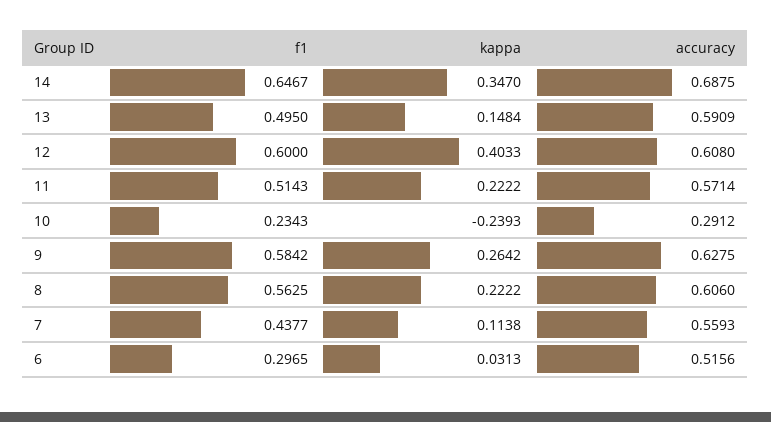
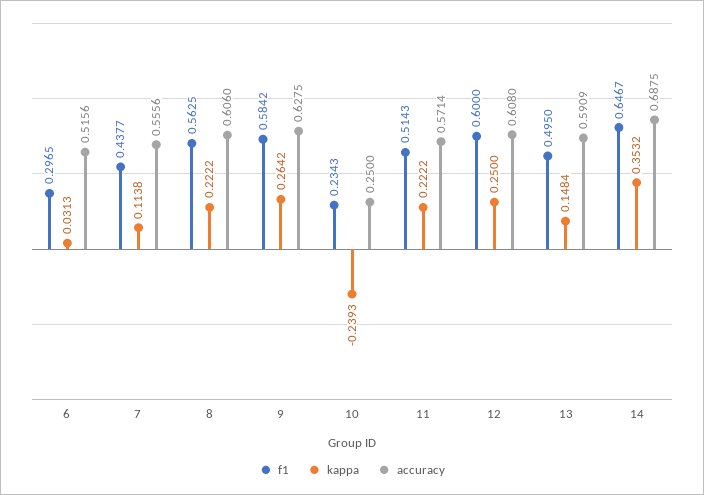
  {
    "f1": {
      "14": 0.6467,
      "13": 0.495,
      "12": 0.6,
      "11": 0.5143,
      "10": 0.2343,
      "9": 0.5842,
      "8": 0.5625,
      "7": 0.4377,
      "6": 0.2965
    },
    "kappa": {
-     "14": 0.347,
+     "14": 0.3532,
      "13": 0.1484,
-     "12": 0.4033,
+     "12": 0.25,
      "11": 0.2222,
      "10": -0.2393,
      "9": 0.2642,
      "8": 0.2222,
      "7": 0.1138,
      "6": 0.0313
    },
    "accuracy": {
      "14": 0.6875,
      "13": 0.5909,
      "12": 0.608,
      "11": 0.5714,
-     "10": 0.2912,
+     "10": 0.25,
      "9": 0.6275,
      "8": 0.606,
-     "7": 0.5593,
+     "7": 0.5556,
      "6": 0.5156
    }
  }

